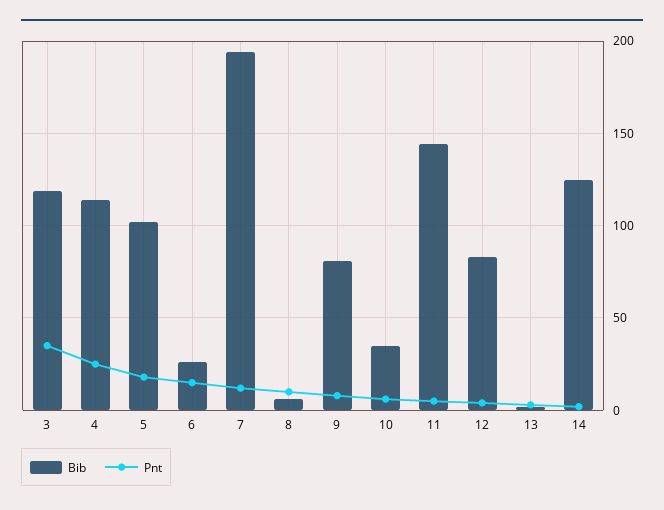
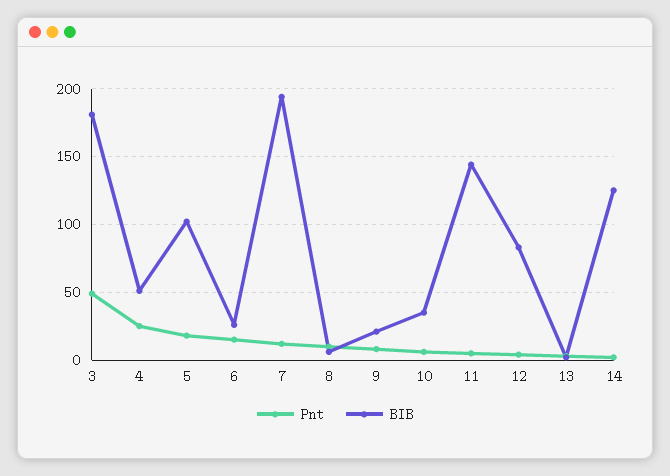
  {
    "Bib": {
-     "3": 120,
+     "3": 180,
-     "4": 115,
+     "4": 50,
      "5": 100,
      "6": 25,
      "7": 195,
      "8": 5,
-     "9": 80,
+     "9": 20,
      "10": 35,
      "11": 145,
      "12": 85,
      "13": 0,
      "14": 125
    },
    "Pnt": {
-     "3": 35,
+     "3": 50,
      "4": 25,
      "5": 20,
      "6": 15,
      "7": 10,
      "8": 10,
      "9": 10,
      "10": 5,
      "11": 5,
      "12": 5,
      "13": 5,
      "14": 0
    }
  }

